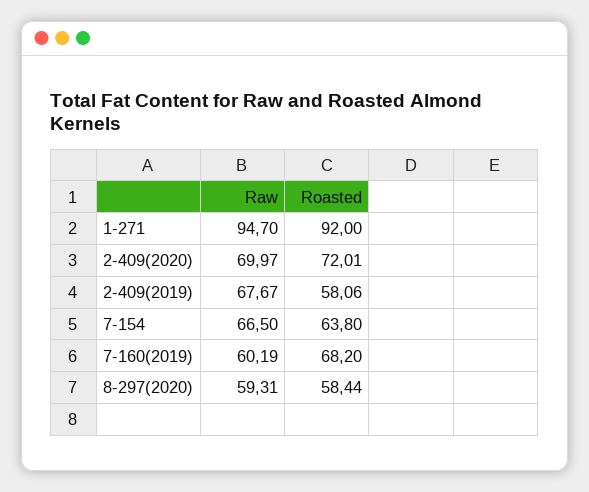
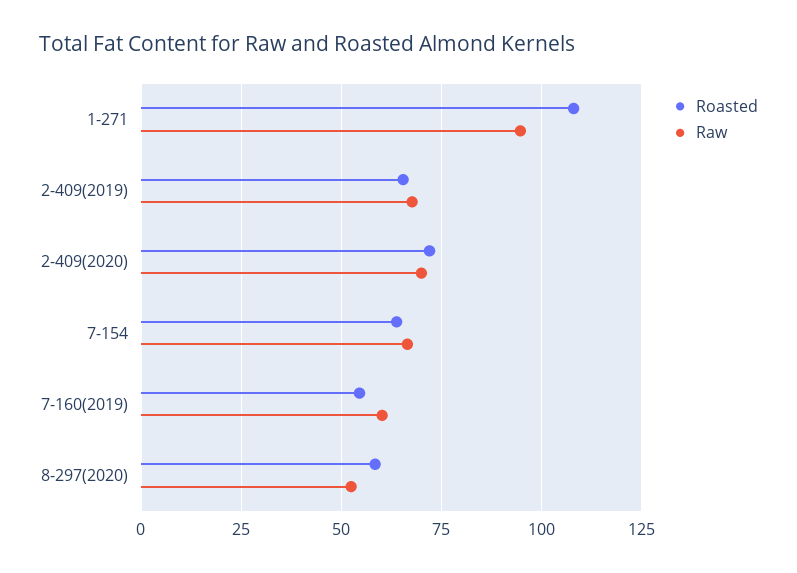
  {
    "Raw": {
      "1-271": 94.7,
      "2-409(2020)": 69.97,
      "2-409(2019)": 67.67,
      "7-154": 66.5,
      "7-160(2019)": 60.19,
-     "8-297(2020)": 59.31
+     "8-297(2020)": 52.5
    },
    "Roasted": {
-     "1-271": 92,
+     "1-271": 107.5,
      "2-409(2020)": 72.01,
-     "2-409(2019)": 58.06,
+     "2-409(2019)": 65,
      "7-154": 63.8,
-     "7-160(2019)": 68.2,
+     "7-160(2019)": 55,
      "8-297(2020)": 58.44
    }
  }

